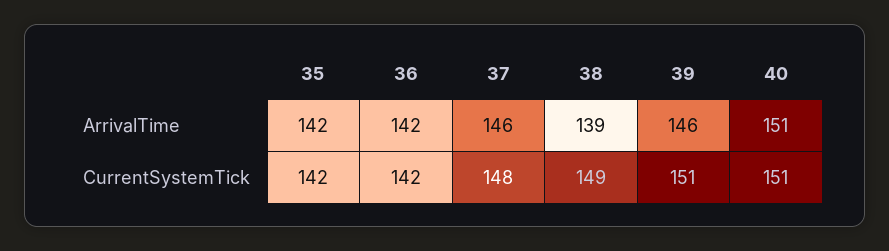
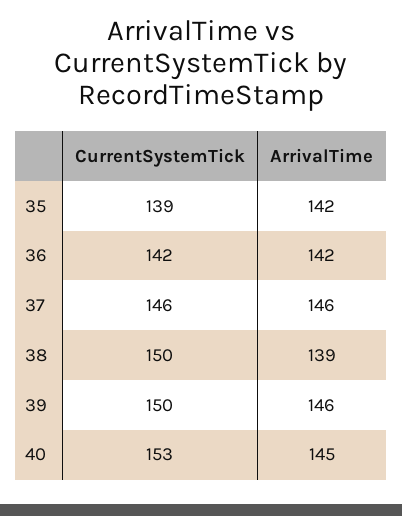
  {
    "35": {
      "ArrivalTime": 142,
-     "CurrentSystemTick": 142
+     "CurrentSystemTick": 139
    },
    "36": {
      "ArrivalTime": 142,
      "CurrentSystemTick": 142
    },
    "37": {
      "ArrivalTime": 146,
-     "CurrentSystemTick": 148
+     "CurrentSystemTick": 146
    },
    "38": {
      "ArrivalTime": 139,
-     "CurrentSystemTick": 149
+     "CurrentSystemTick": 150
    },
    "39": {
      "ArrivalTime": 146,
-     "CurrentSystemTick": 151
+     "CurrentSystemTick": 150
    },
    "40": {
-     "ArrivalTime": 151,
+     "ArrivalTime": 145,
-     "CurrentSystemTick": 151
+     "CurrentSystemTick": 153
    }
  }

